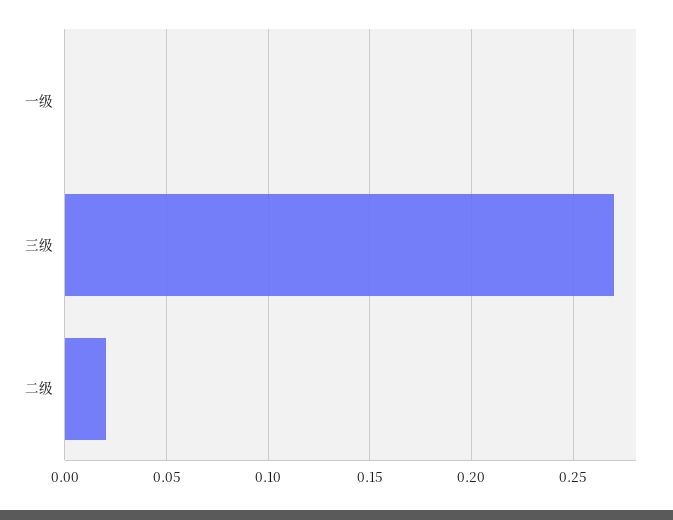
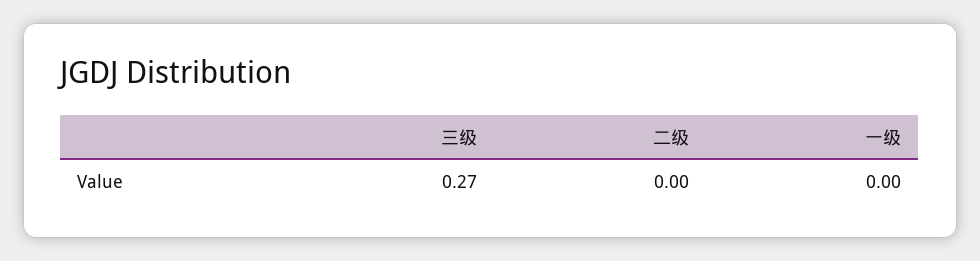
  {
    "一级": 0,
    "三级": 0.27,
-   "二级": 0.02
+   "二级": 0
  }

